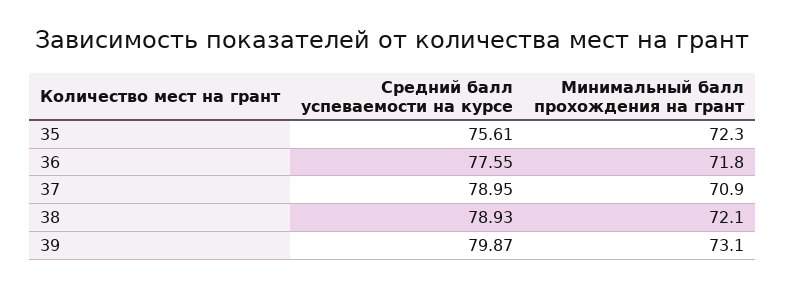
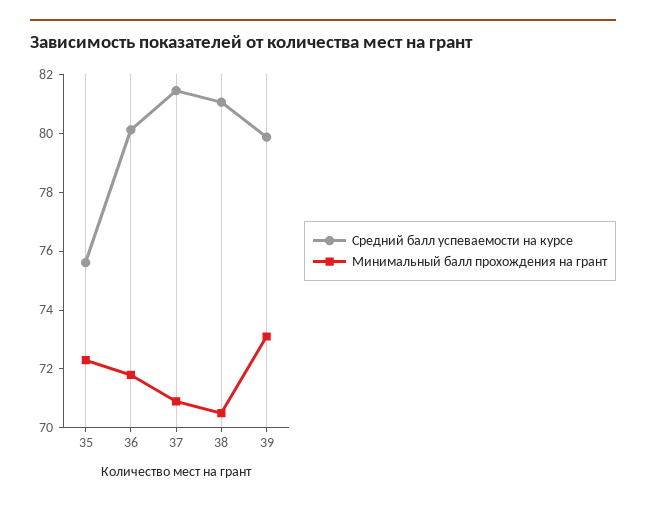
  {
    "Средний балл успеваемости на курсе": {
      "35": 75.61,
-     "36": 77.55,
+     "36": 80,
-     "37": 78.95,
+     "37": 81.5,
-     "38": 78.93,
+     "38": 81,
      "39": 79.87
    },
    "Минимальный балл прохождения на грант": {
      "35": 72.3,
      "36": 71.8,
      "37": 70.9,
-     "38": 72.1,
+     "38": 70.5,
      "39": 73.1
    }
  }

